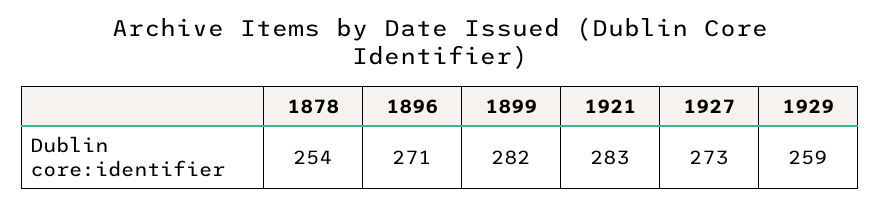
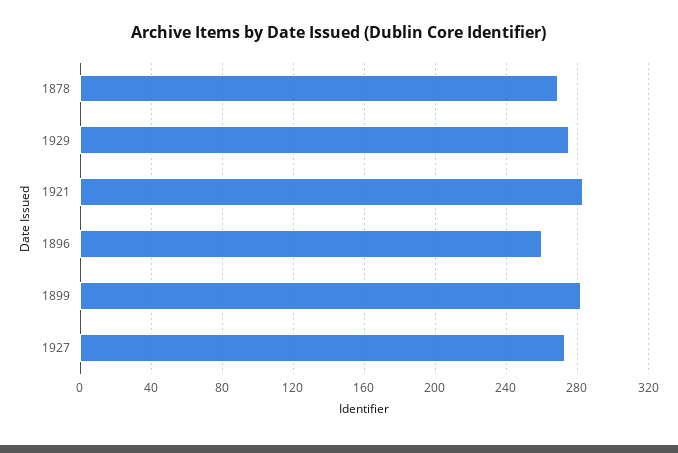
  {
-   "1878": 254,
+   "1878": 270,
-   "1896": 271,
+   "1896": 260,
    "1899": 282,
    "1921": 283,
    "1927": 273,
-   "1929": 259
+   "1929": 275
  }

